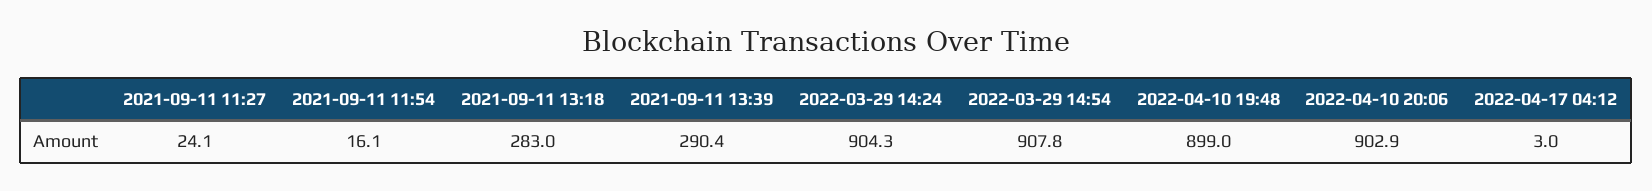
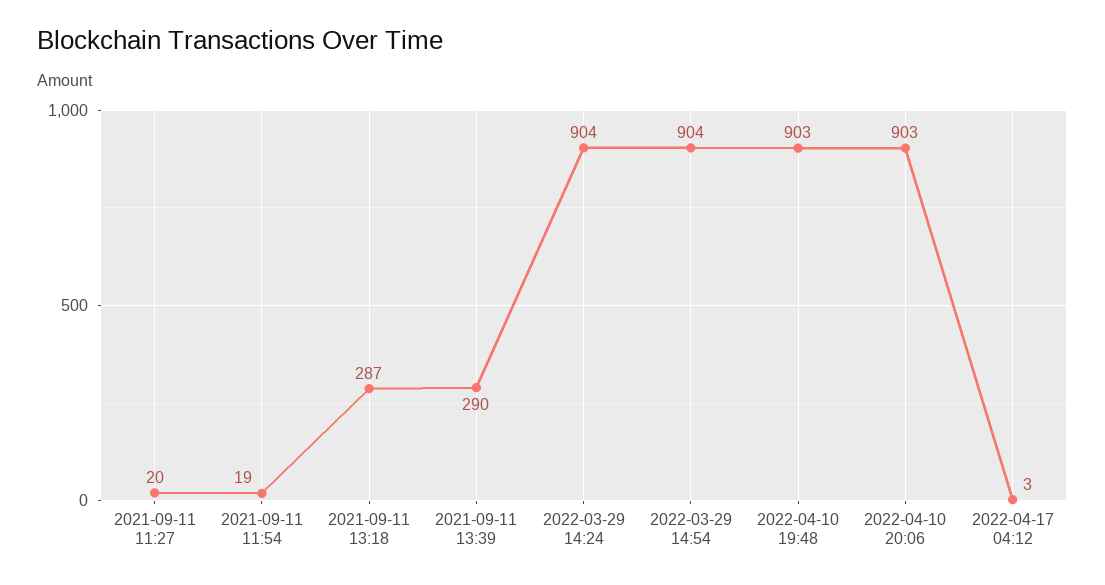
  {
-   "2021-09-11 11:27": 24.1,
+   "2021-09-11 11:27": 20,
-   "2021-09-11 11:54": 16.1,
+   "2021-09-11 11:54": 19,
-   "2021-09-11 13:18": 283,
+   "2021-09-11 13:18": 287,
    "2021-09-11 13:39": 290.4,
    "2022-03-29 14:24": 904.3,
-   "2022-03-29 14:54": 907.8,
+   "2022-03-29 14:54": 904,
-   "2022-04-10 19:48": 899,
+   "2022-04-10 19:48": 903,
    "2022-04-10 20:06": 902.9,
    "2022-04-17 04:12": 3
  }

